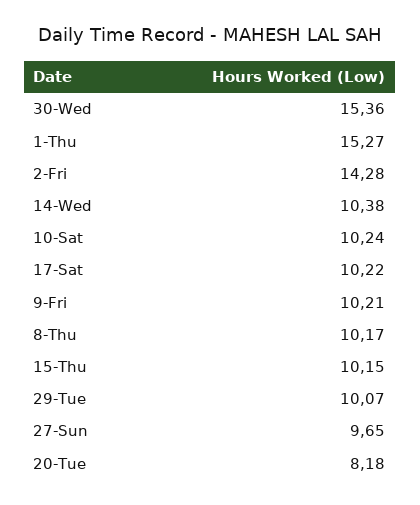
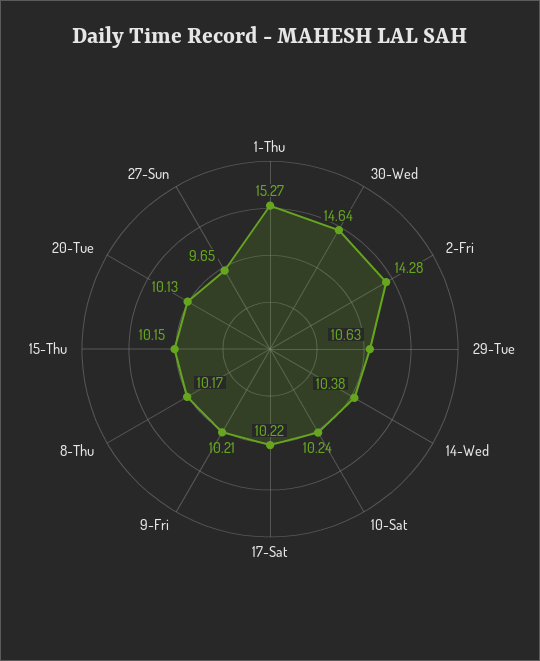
  {
-   "30-Wed": 15.36,
+   "30-Wed": 14.64,
    "1-Thu": 15.27,
    "2-Fri": 14.28,
    "14-Wed": 10.38,
    "10-Sat": 10.24,
    "17-Sat": 10.22,
    "9-Fri": 10.21,
    "8-Thu": 10.17,
    "15-Thu": 10.15,
-   "29-Tue": 10.07,
+   "29-Tue": 10.63,
    "27-Sun": 9.65,
-   "20-Tue": 8.18
+   "20-Tue": 10.13
  }

